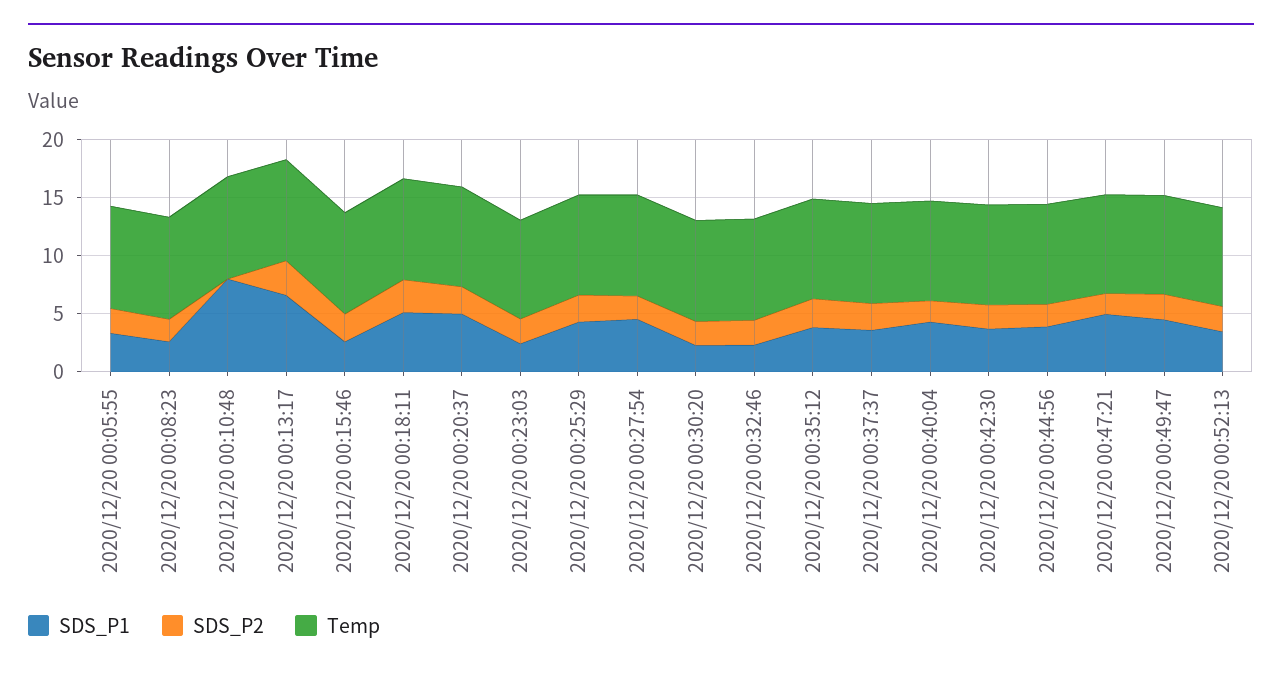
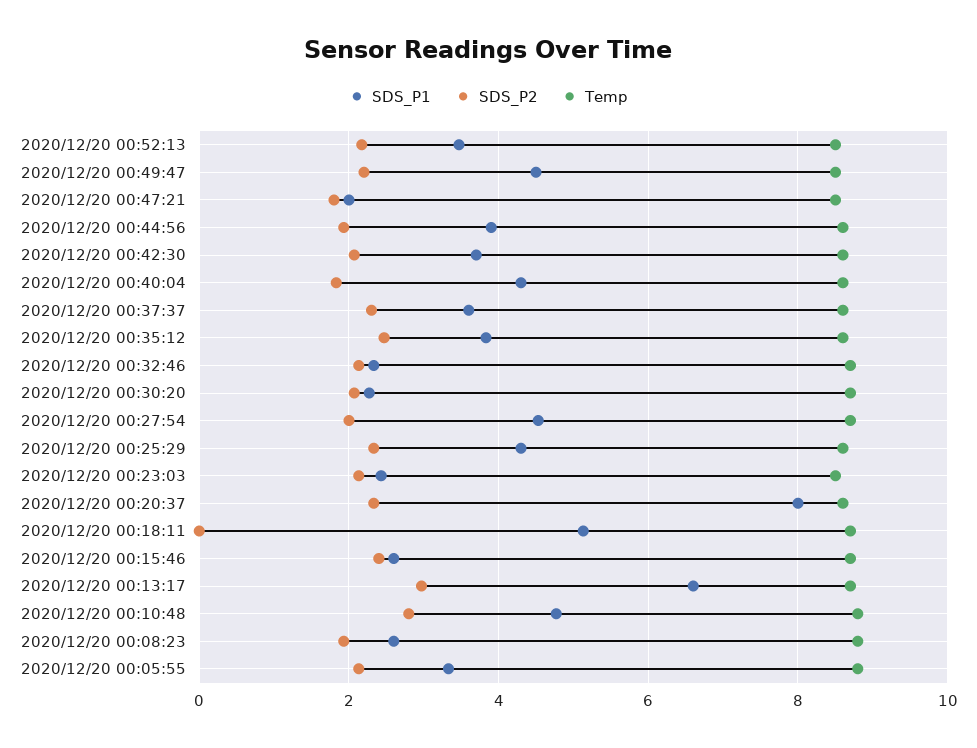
  {
    "SDS_P1": {
      "2020/12/20 00:05:55": 3.4,
      "2020/12/20 00:08:23": 2.6,
-     "2020/12/20 00:10:48": 8,
+     "2020/12/20 00:10:48": 4.8,
      "2020/12/20 00:13:17": 6.6,
      "2020/12/20 00:15:46": 2.6,
      "2020/12/20 00:18:11": 5.2,
-     "2020/12/20 00:20:37": 5,
+     "2020/12/20 00:20:37": 8,
      "2020/12/20 00:23:03": 2.4,
      "2020/12/20 00:25:29": 4.4,
      "2020/12/20 00:27:54": 4.6,
      "2020/12/20 00:30:20": 2.2,
      "2020/12/20 00:32:46": 2.4,
      "2020/12/20 00:35:12": 3.8,
      "2020/12/20 00:37:37": 3.6,
      "2020/12/20 00:40:04": 4.4,
      "2020/12/20 00:42:30": 3.8,
      "2020/12/20 00:44:56": 4,
-     "2020/12/20 00:47:21": 5,
+     "2020/12/20 00:47:21": 2,
      "2020/12/20 00:49:47": 4.6,
      "2020/12/20 00:52:13": 3.4
    },
    "SDS_P2": {
      "2020/12/20 00:05:55": 2.2,
      "2020/12/20 00:08:23": 2,
-     "2020/12/20 00:10:48": 0,
+     "2020/12/20 00:10:48": 2.8,
      "2020/12/20 00:13:17": 3,
      "2020/12/20 00:15:46": 2.4,
-     "2020/12/20 00:18:11": 3,
+     "2020/12/20 00:18:11": 0,
      "2020/12/20 00:20:37": 2.4,
      "2020/12/20 00:23:03": 2.2,
      "2020/12/20 00:25:29": 2.4,
      "2020/12/20 00:27:54": 2,
      "2020/12/20 00:30:20": 2,
      "2020/12/20 00:32:46": 2.2,
      "2020/12/20 00:35:12": 2.4,
      "2020/12/20 00:37:37": 2.4,
      "2020/12/20 00:40:04": 1.8,
      "2020/12/20 00:42:30": 2,
      "2020/12/20 00:44:56": 2,
      "2020/12/20 00:47:21": 1.8,
      "2020/12/20 00:49:47": 2.2,
      "2020/12/20 00:52:13": 2.2
    },
    "Temp": {
      "2020/12/20 00:05:55": 8.8,
      "2020/12/20 00:08:23": 8.8,
      "2020/12/20 00:10:48": 8.8,
      "2020/12/20 00:13:17": 8.8,
      "2020/12/20 00:15:46": 8.8,
      "2020/12/20 00:18:11": 8.8,
      "2020/12/20 00:20:37": 8.6,
      "2020/12/20 00:23:03": 8.6,
      "2020/12/20 00:25:29": 8.6,
      "2020/12/20 00:27:54": 8.8,
      "2020/12/20 00:30:20": 8.8,
      "2020/12/20 00:32:46": 8.8,
      "2020/12/20 00:35:12": 8.6,
      "2020/12/20 00:37:37": 8.6,
      "2020/12/20 00:40:04": 8.6,
      "2020/12/20 00:42:30": 8.6,
      "2020/12/20 00:44:56": 8.6,
      "2020/12/20 00:47:21": 8.6,
      "2020/12/20 00:49:47": 8.6,
      "2020/12/20 00:52:13": 8.6
    }
  }

